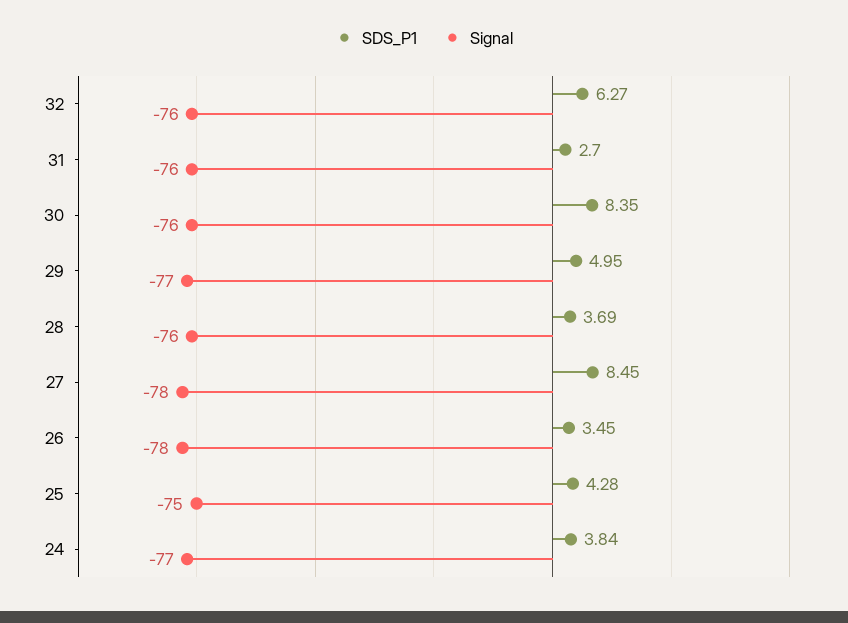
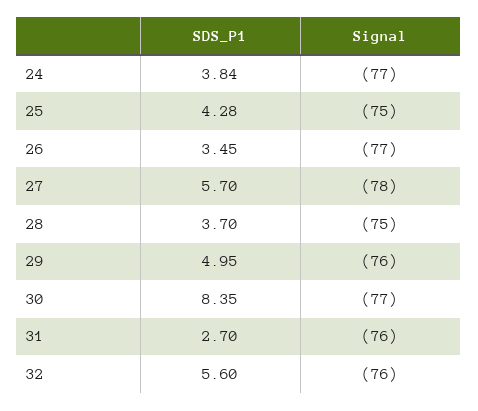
  {
    "SDS_P1": {
-     "32": 6.27,
+     "32": 5.6,
      "31": 2.7,
      "30": 8.35,
      "29": 4.95,
-     "28": 3.69,
+     "28": 3.7,
-     "27": 8.45,
+     "27": 5.7,
      "26": 3.45,
      "25": 4.28,
      "24": 3.84
    },
    "Signal": {
      "32": -76,
      "31": -76,
-     "30": -76,
+     "30": -77,
-     "29": -77,
+     "29": -76,
-     "28": -76,
+     "28": -75,
      "27": -78,
-     "26": -78,
+     "26": -77,
      "25": -75,
      "24": -77
    }
  }

